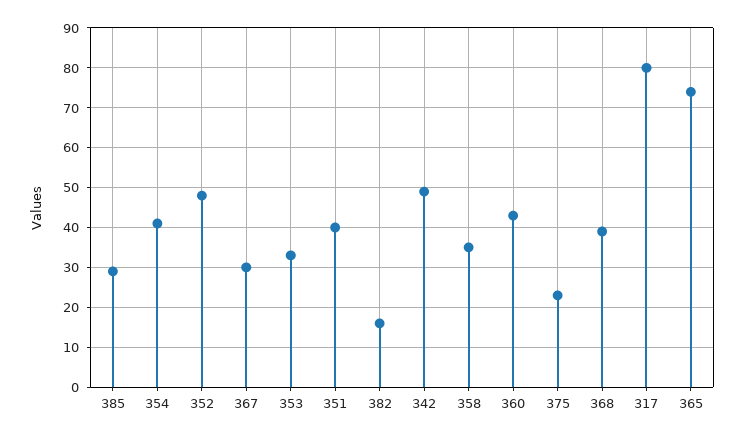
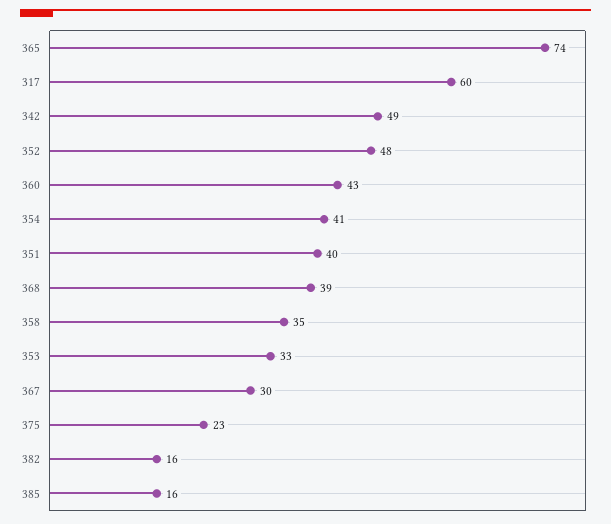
  {
-   "385": 30,
+   "385": 16,
    "354": 41,
    "352": 48,
    "367": 30,
    "353": 33,
    "351": 40,
    "382": 16,
    "342": 49,
    "358": 35,
    "360": 43,
    "375": 23,
    "368": 39,
-   "317": 80,
+   "317": 60,
    "365": 74
  }

